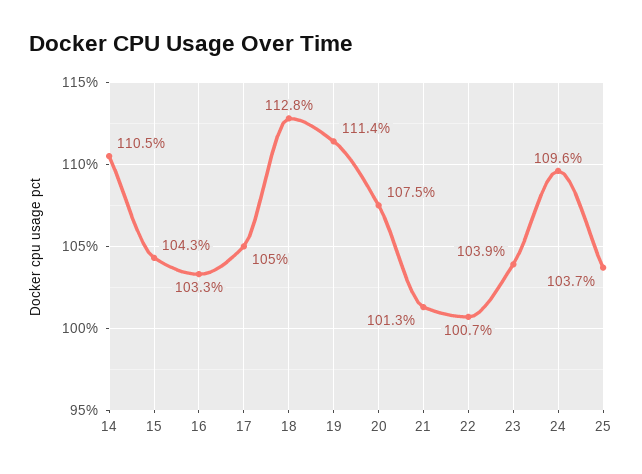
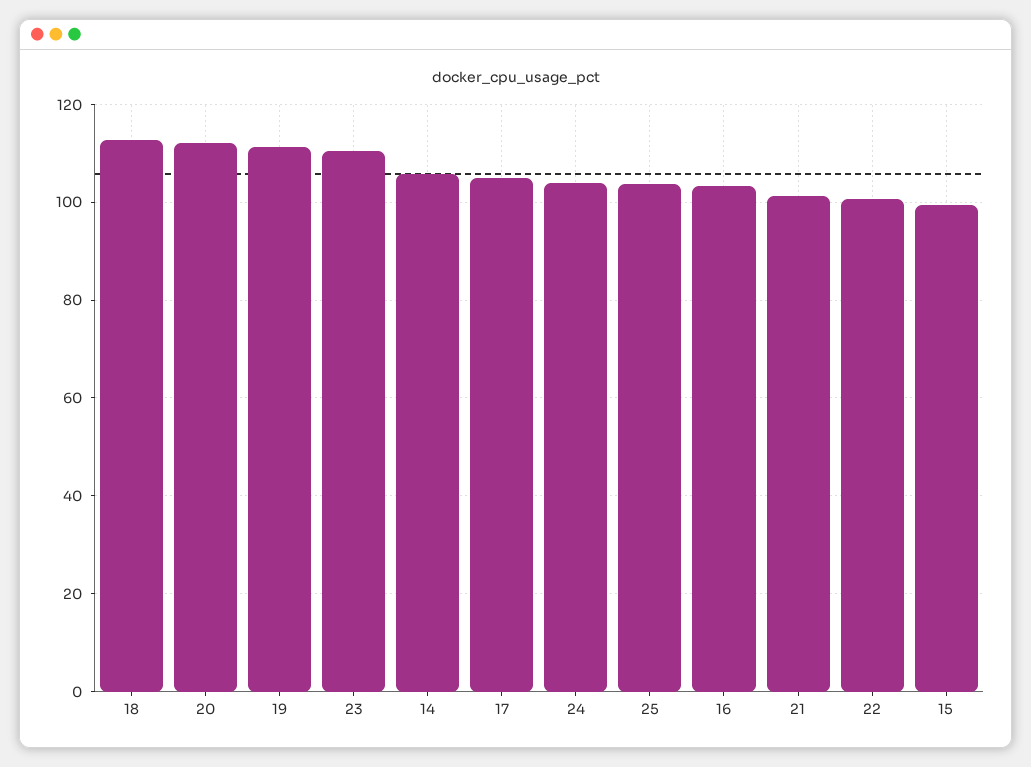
  {
-   "14": 110.5,
+   "14": 106,
-   "15": 104.3,
+   "15": 100,
    "16": 103.3,
    "17": 105,
    "18": 112.8,
    "19": 111.4,
-   "20": 107.5,
+   "20": 112,
    "21": 101.3,
    "22": 100.7,
-   "23": 103.9,
+   "23": 110,
-   "24": 109.6,
+   "24": 104,
    "25": 103.7
  }

